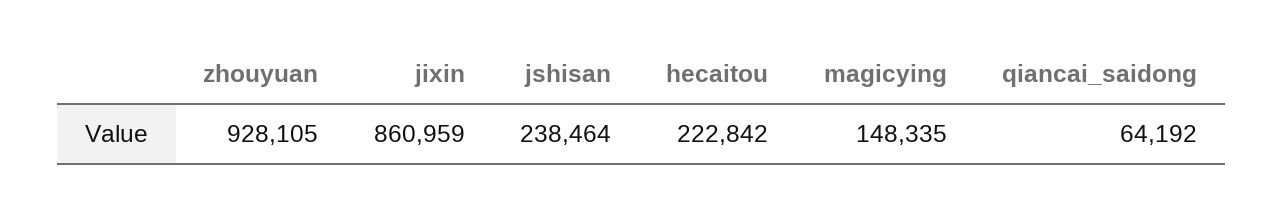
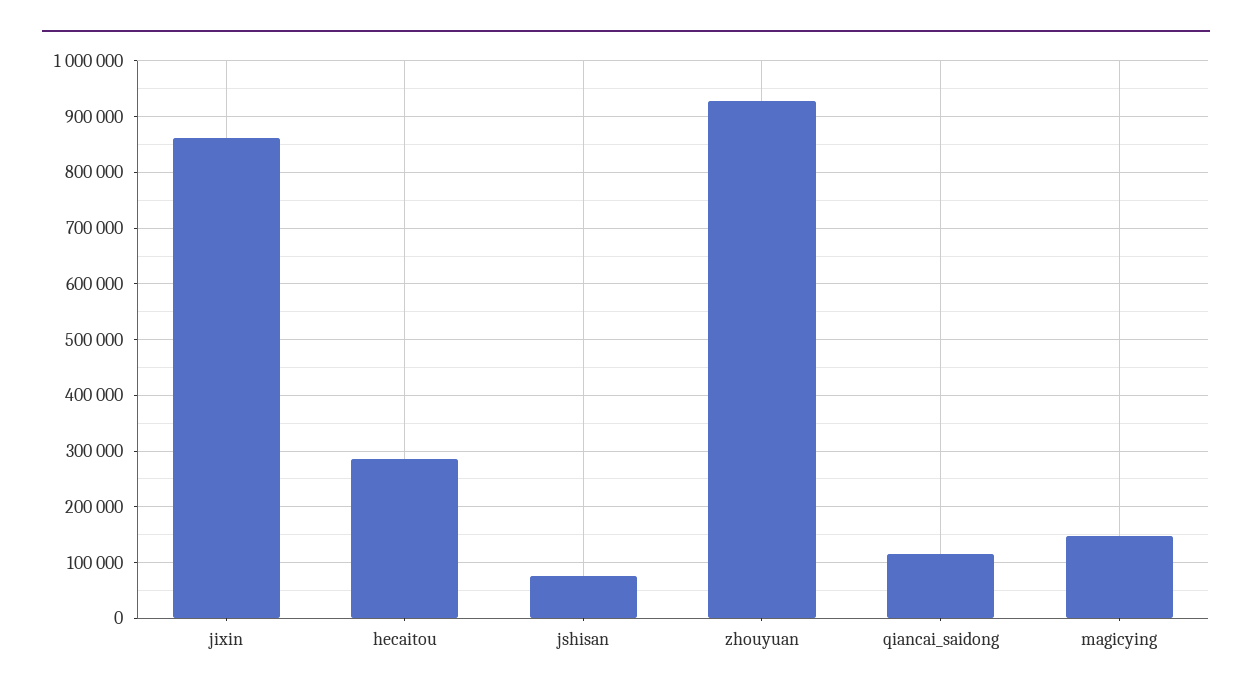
  {
    "zhouyuan": 928105,
    "jixin": 860959,
-   "jshisan": 238464,
+   "jshisan": 80000,
-   "hecaitou": 222842,
+   "hecaitou": 280000,
    "magicying": 148335,
-   "qiancai_saidong": 64192
+   "qiancai_saidong": 120000
  }

